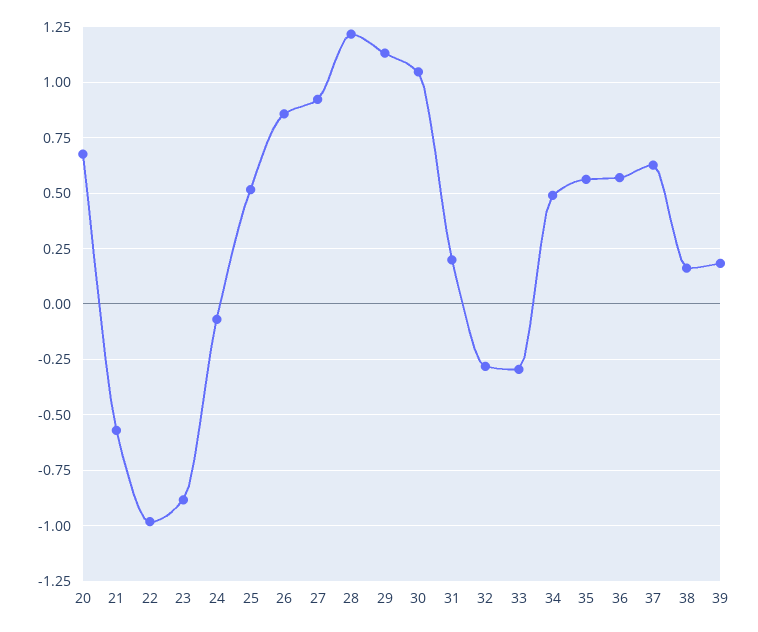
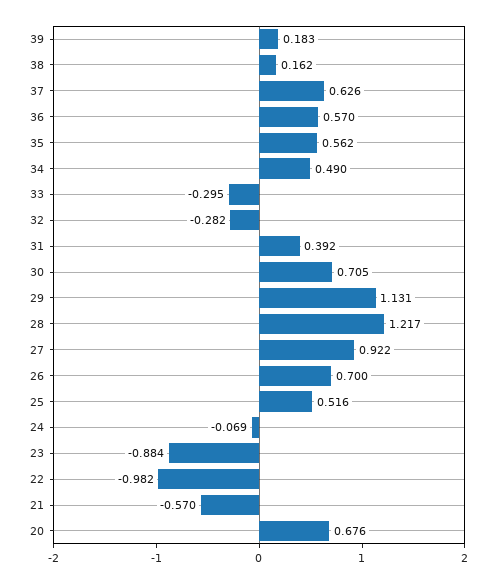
  {
    "20": 0.676,
    "21": -0.57,
    "22": -0.982,
    "23": -0.884,
    "24": -0.069,
    "25": 0.516,
-   "26": 0.85,
+   "26": 0.7,
    "27": 0.922,
    "28": 1.217,
    "29": 1.131,
-   "30": 1.05,
+   "30": 0.705,
-   "31": 0.2,
+   "31": 0.392,
    "32": -0.282,
    "33": -0.295,
    "34": 0.49,
    "35": 0.562,
    "36": 0.57,
    "37": 0.626,
    "38": 0.162,
    "39": 0.183
  }

